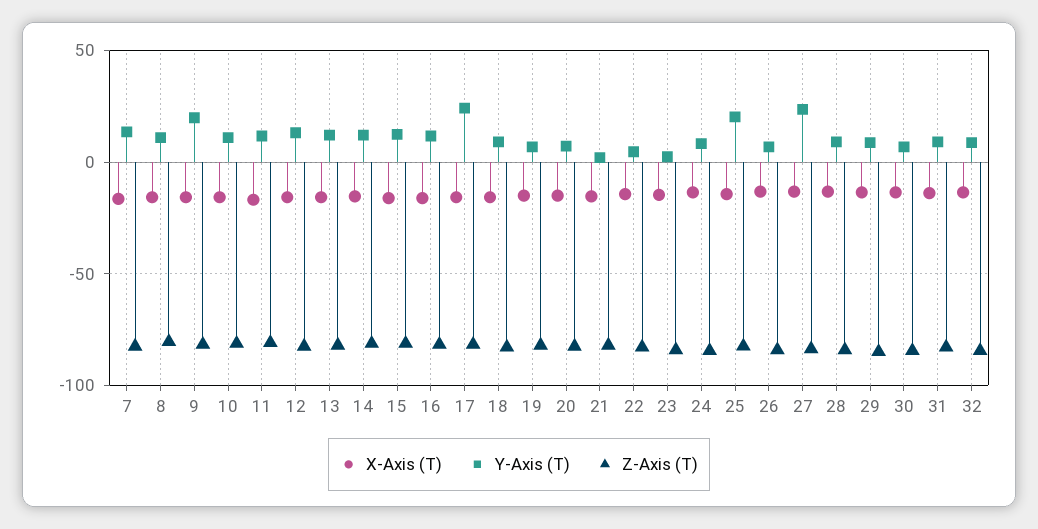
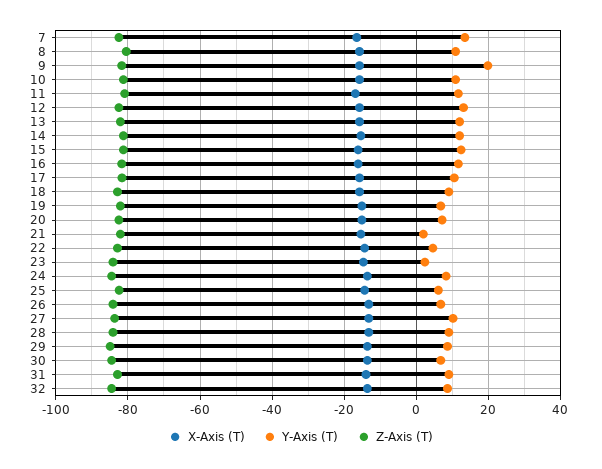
  {
    "X-Axis (T)": {
      "7": -16,
      "8": -16,
      "9": -16,
      "10": -16,
      "11": -16,
      "12": -16,
      "13": -16,
      "14": -16,
      "15": -16,
      "16": -16,
      "17": -16,
      "18": -16,
      "19": -16,
      "20": -16,
      "21": -16,
      "22": -14,
      "23": -14,
      "24": -14,
      "25": -14,
      "26": -14,
      "27": -14,
      "28": -14,
      "29": -14,
      "30": -14,
      "31": -14,
      "32": -14
    },
    "Y-Axis (T)": {
      "7": 14,
      "8": 10,
      "9": 20,
      "10": 10,
      "11": 12,
      "12": 14,
      "13": 12,
      "14": 12,
      "15": 12,
      "16": 12,
-     "17": 25,
+     "17": 10,
      "18": 10,
      "19": 6,
      "20": 8,
      "21": 2,
      "22": 4,
      "23": 2,
      "24": 8,
-     "25": 20,
+     "25": 6,
      "26": 6,
-     "27": 25,
+     "27": 10,
      "28": 10,
      "29": 8,
      "30": 6,
      "31": 10,
      "32": 8
    },
    "Z-Axis (T)": {
      "7": -82,
      "8": -80,
      "9": -82,
      "10": -82,
      "11": -80,
      "12": -82,
      "13": -82,
      "14": -82,
      "15": -82,
      "16": -82,
      "17": -82,
      "18": -82,
      "19": -82,
      "20": -82,
      "21": -82,
      "22": -82,
      "23": -84,
      "24": -84,
      "25": -82,
      "26": -84,
      "27": -84,
      "28": -84,
      "29": -84,
      "30": -84,
      "31": -82,
      "32": -84
    }
  }

